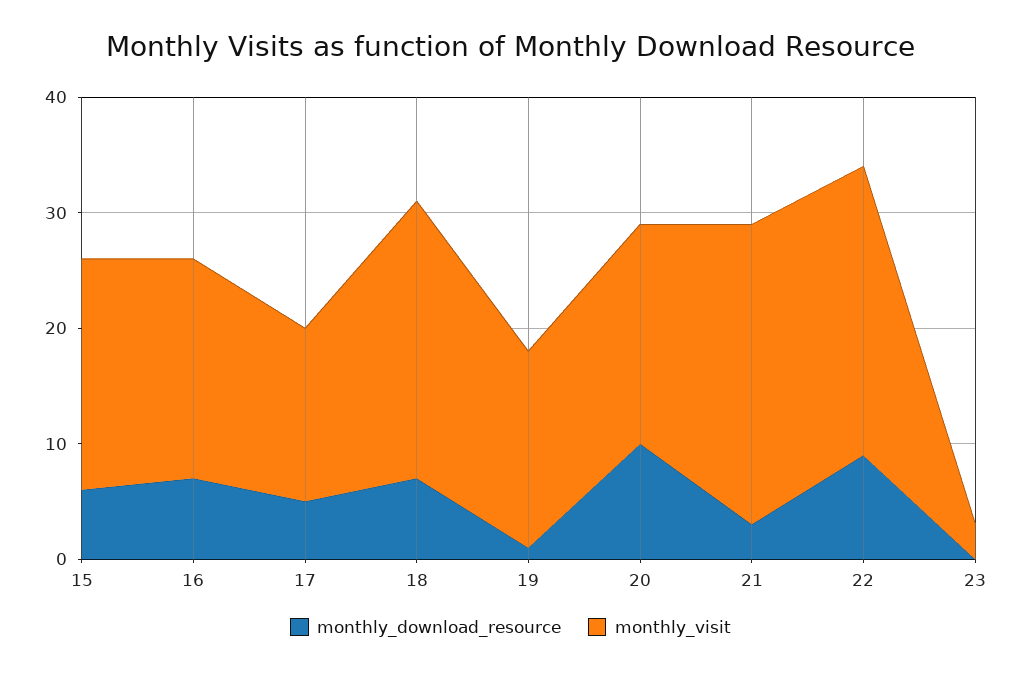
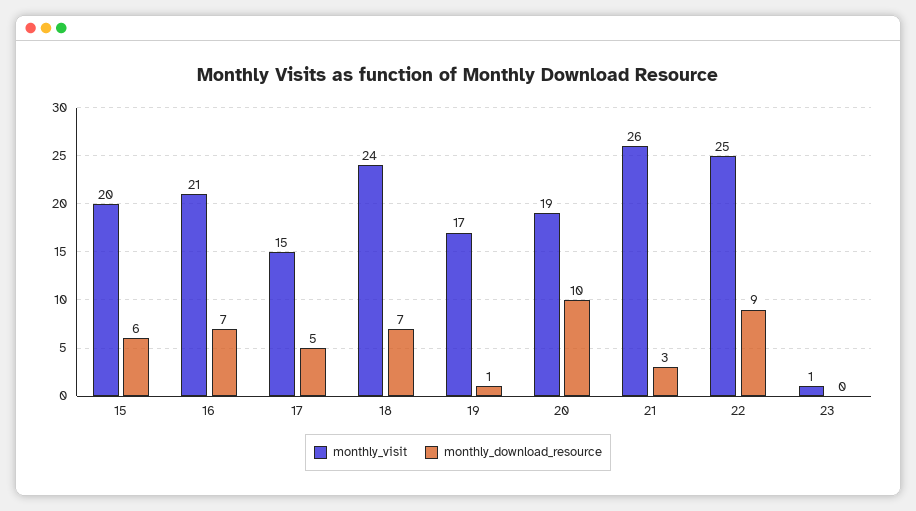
  {
    "monthly_download_resource": {
      "15": 6,
      "16": 7,
      "17": 5,
      "18": 7,
      "19": 1,
      "20": 10,
      "21": 3,
      "22": 9,
      "23": 0
    },
    "monthly_visit": {
      "15": 20,
-     "16": 19,
+     "16": 21,
      "17": 15,
      "18": 24,
      "19": 17,
      "20": 19,
      "21": 26,
      "22": 25,
-     "23": 3
+     "23": 1
    }
  }

